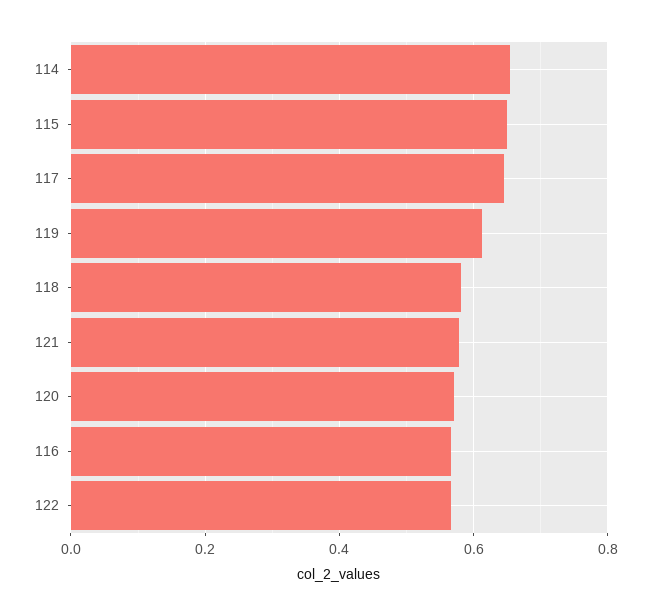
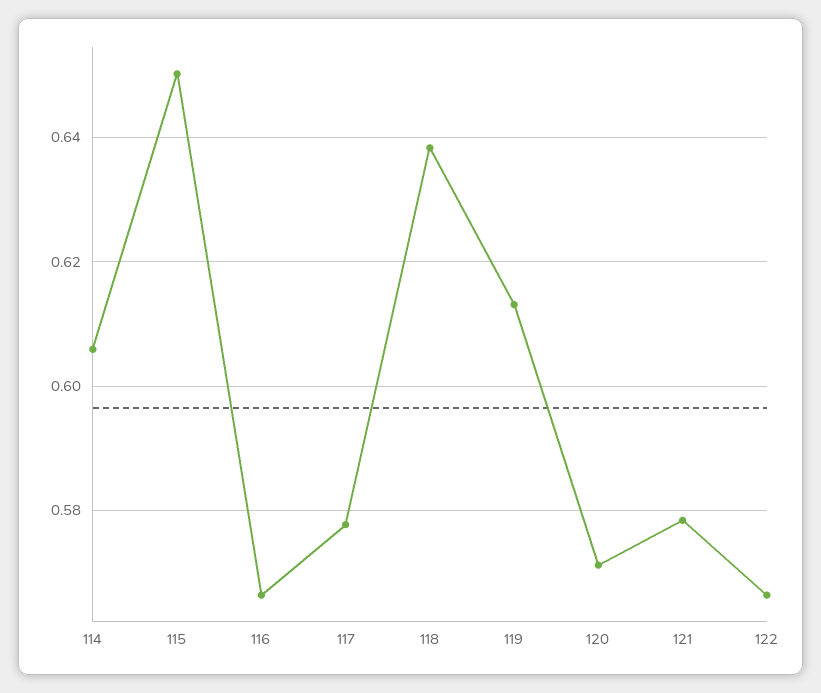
  {
-   "114": 0.66,
+   "114": 0.606,
    "115": 0.65,
-   "117": 0.64,
+   "117": 0.578,
    "119": 0.614,
-   "118": 0.58,
+   "118": 0.638,
    "121": 0.578,
    "120": 0.572,
    "116": 0.566,
    "122": 0.566
  }

